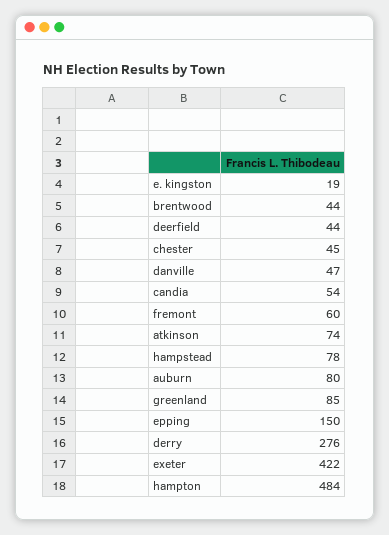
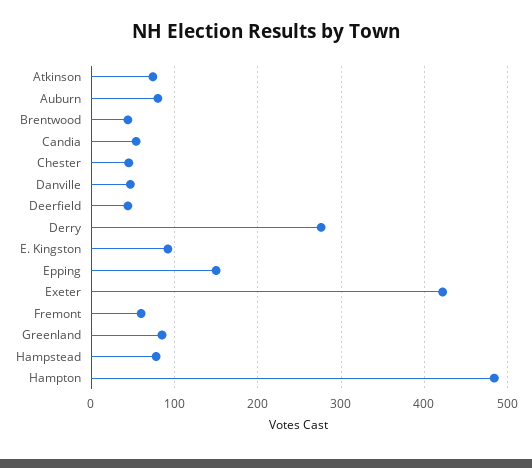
  {
-   "e. kingston": 19,
+   "e. kingston": 90,
    "brentwood": 44,
    "deerfield": 44,
    "chester": 45,
    "danville": 47,
    "candia": 54,
    "fremont": 60,
    "atkinson": 74,
    "hampstead": 78,
    "auburn": 80,
    "greenland": 85,
    "epping": 150,
    "derry": 276,
    "exeter": 422,
    "hampton": 484
  }

